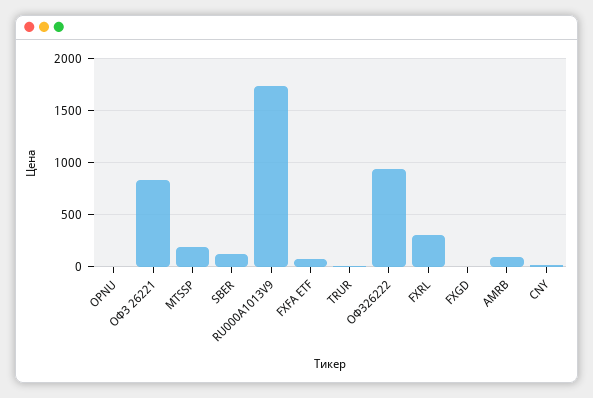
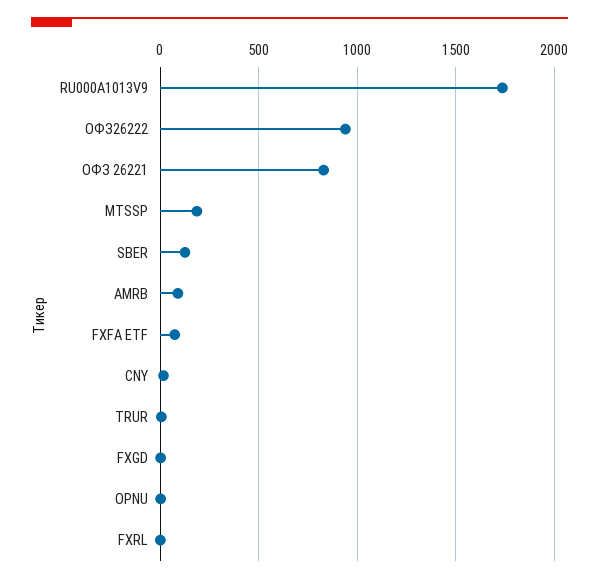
  {
    "OPNU": 0,
    "ОФЗ 26221": 850,
    "MTSSP": 200,
    "SBER": 150,
    "RU000A1013V9": 1750,
    "FXFA ETF": 50,
    "TRUR": 0,
    "ОФЗ26222": 950,
-   "FXRL": 300,
+   "FXRL": 0,
    "FXGD": 0,
    "AMRB": 100,
    "CNY": 0
  }

